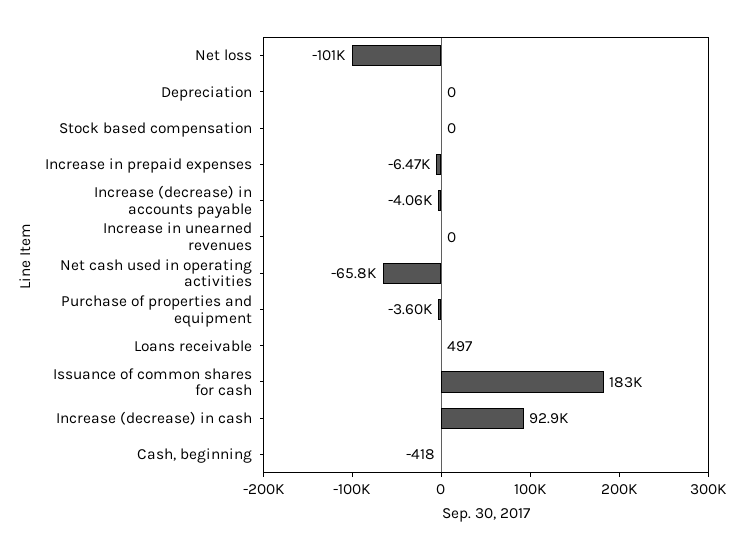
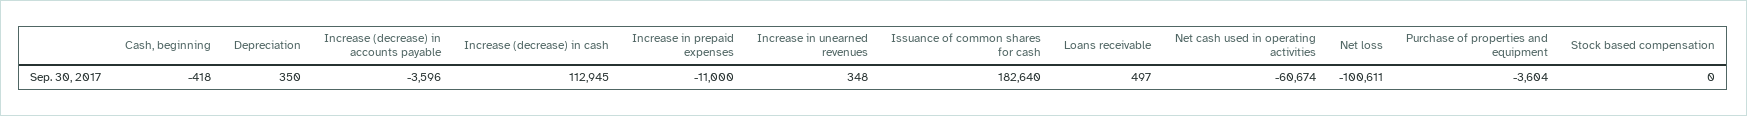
  {
    "Net loss": -100611,
-   "Depreciation": 0,
+   "Depreciation": 350,
    "Stock based compensation": 0,
-   "Increase in prepaid expenses": -6470,
+   "Increase in prepaid expenses": -11000,
-   "Increase (decrease) in accounts payable": -4060,
+   "Increase (decrease) in accounts payable": -3596,
-   "Increase in unearned revenues": 0,
+   "Increase in unearned revenues": 348,
-   "Net cash used in operating activities": -65800,
+   "Net cash used in operating activities": -60674,
    "Purchase of properties and equipment": -3604,
    "Loans receivable": 497,
    "Issuance of common shares for cash": 182640,
-   "Increase (decrease) in cash": 92900,
+   "Increase (decrease) in cash": 112945,
    "Cash, beginning": -418
  }

